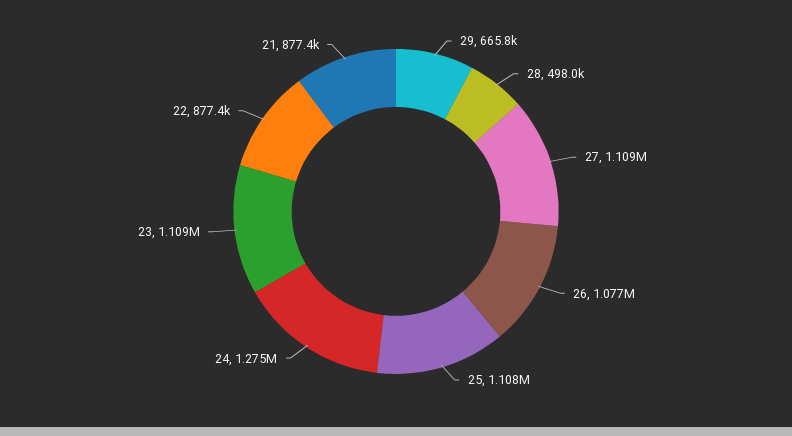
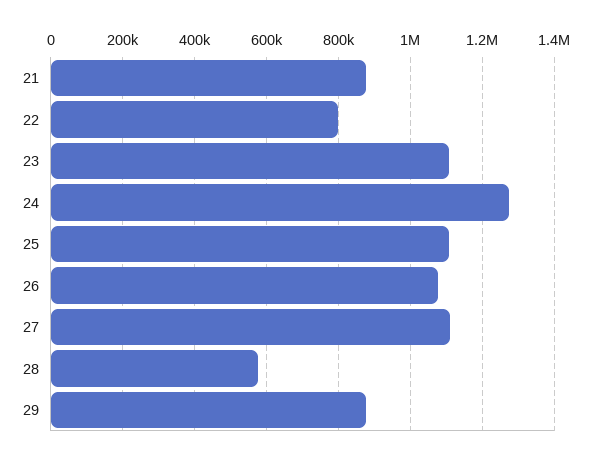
  {
-   "29": 665800,
+   "29": 880000,
-   "28": 498000,
+   "28": 580000,
    "27": 1109000,
    "26": 1077000,
    "25": 1108000,
    "24": 1275000,
    "23": 1109000,
-   "22": 877400,
+   "22": 800000,
    "21": 877400
  }

